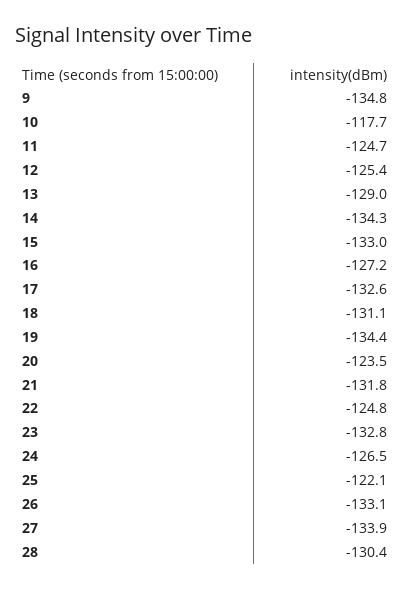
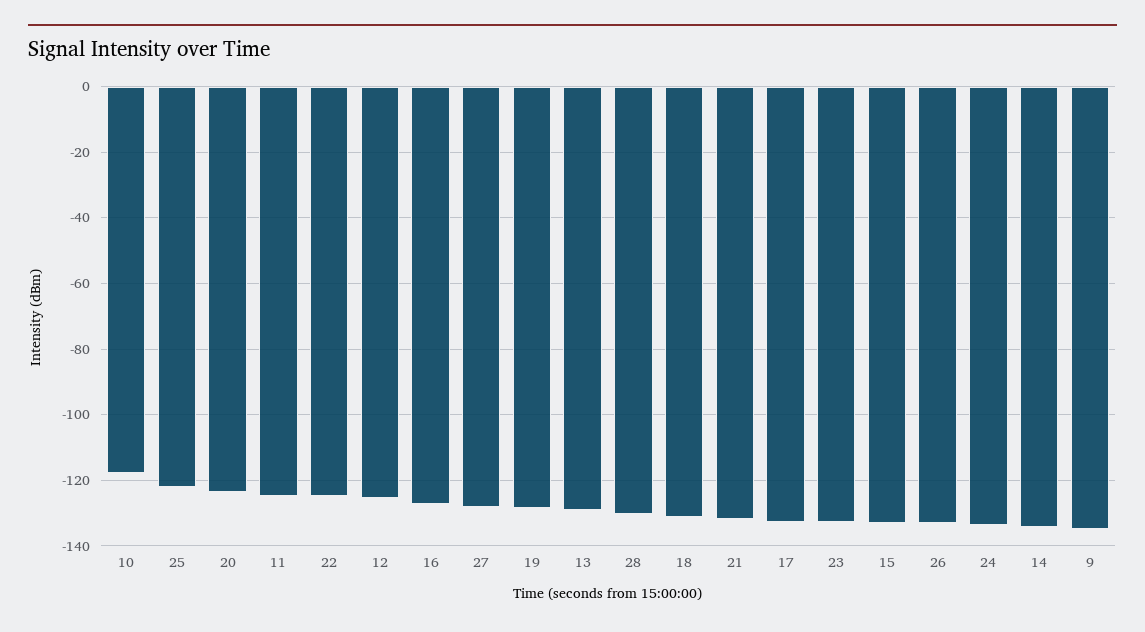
  {
    "9": -134.8,
    "10": -117.7,
    "11": -124.7,
    "12": -125.4,
    "13": -129,
    "14": -134.3,
    "15": -133,
    "16": -127.2,
    "17": -132.6,
    "18": -131.1,
-   "19": -134.4,
+   "19": -128,
    "20": -123.5,
    "21": -131.8,
    "22": -124.8,
    "23": -132.8,
-   "24": -126.5,
+   "24": -134,
    "25": -122.1,
    "26": -133.1,
-   "27": -133.9,
+   "27": -128,
    "28": -130.4
  }

